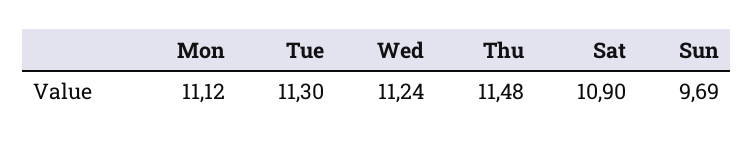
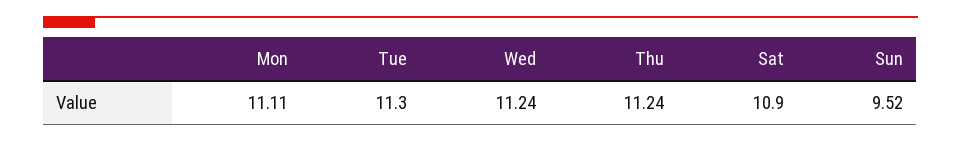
  {
-   "Mon": 11.12,
+   "Mon": 11.11,
    "Tue": 11.3,
    "Wed": 11.24,
-   "Thu": 11.48,
+   "Thu": 11.24,
    "Sat": 10.9,
-   "Sun": 9.69
+   "Sun": 9.52
  }

